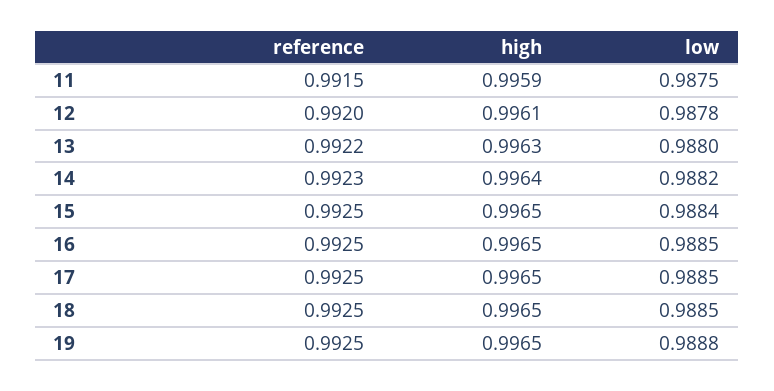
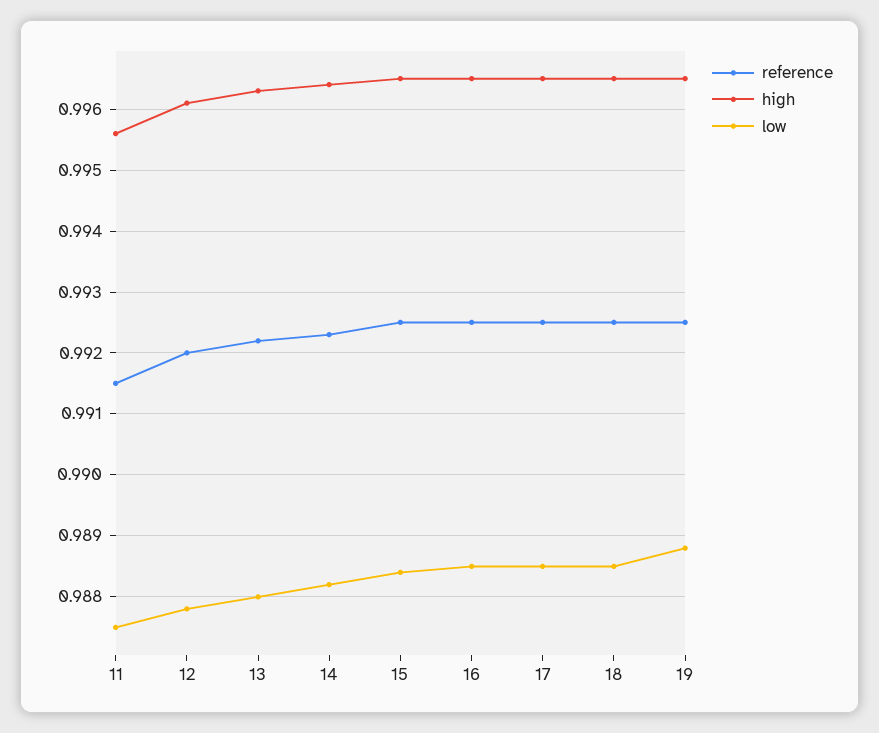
  {
    "reference": {
      "11": 0.9915,
      "12": 0.992,
      "13": 0.9922,
      "14": 0.9923,
      "15": 0.9925,
      "16": 0.9925,
      "17": 0.9925,
      "18": 0.9925,
      "19": 0.9925
    },
    "high": {
-     "11": 0.9959,
+     "11": 0.9956,
      "12": 0.9961,
      "13": 0.9963,
      "14": 0.9964,
      "15": 0.9965,
      "16": 0.9965,
      "17": 0.9965,
      "18": 0.9965,
      "19": 0.9965
    },
    "low": {
      "11": 0.9875,
      "12": 0.9878,
      "13": 0.988,
      "14": 0.9882,
      "15": 0.9884,
      "16": 0.9885,
      "17": 0.9885,
      "18": 0.9885,
      "19": 0.9888
    }
  }

